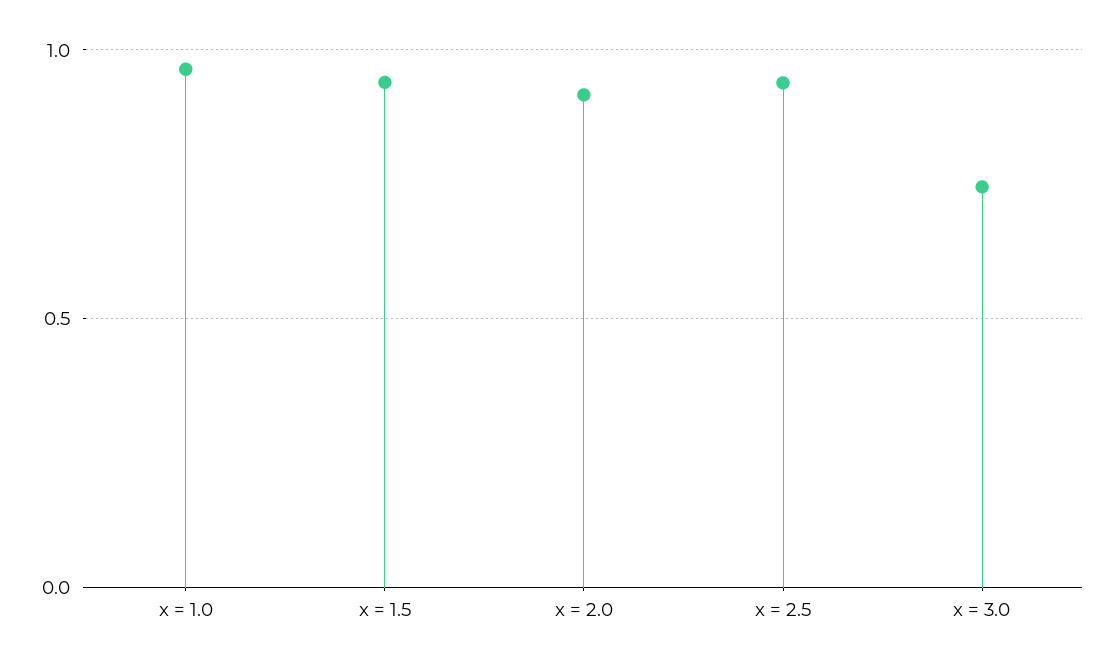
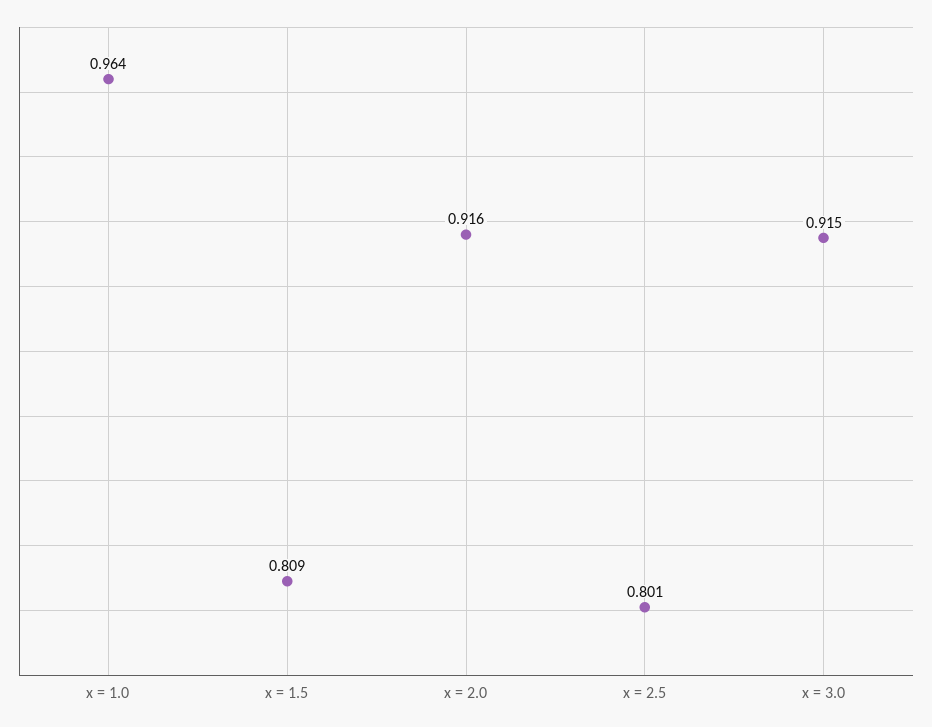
  {
    "x = 1.0": 0.964,
-   "x = 1.5": 0.95,
+   "x = 1.5": 0.809,
    "x = 2.0": 0.916,
-   "x = 2.5": 0.95,
+   "x = 2.5": 0.801,
-   "x = 3.0": 0.75
+   "x = 3.0": 0.915
  }

